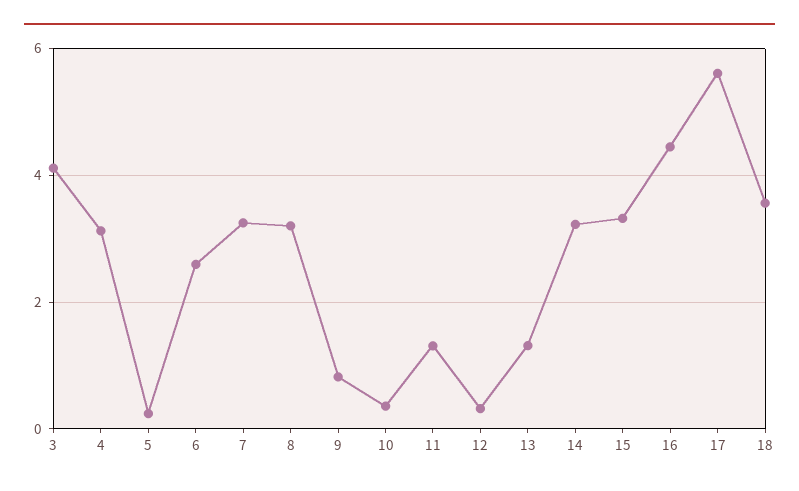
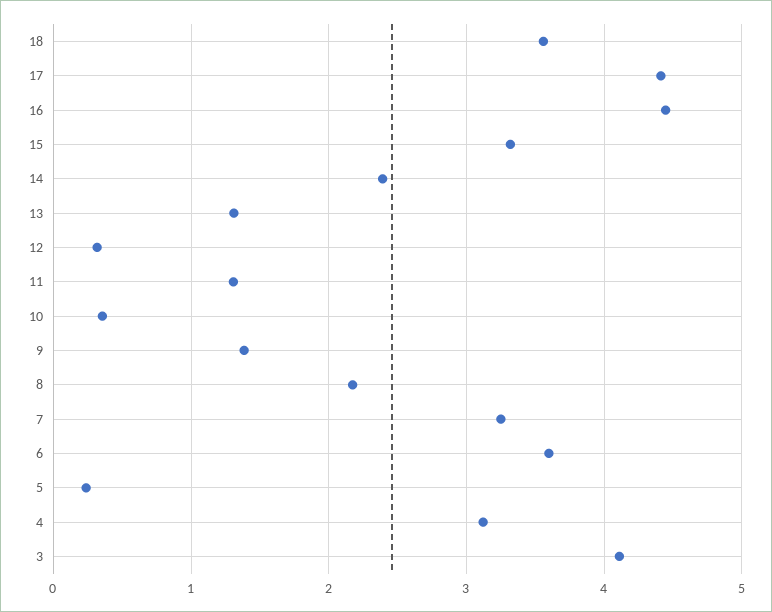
  {
    "3": 4.1,
    "4": 3.1,
    "5": 0.2,
-   "6": 2.6,
+   "6": 3.6,
    "7": 3.3,
-   "8": 3.2,
+   "8": 2.2,
-   "9": 0.8,
+   "9": 1.4,
    "10": 0.4,
    "11": 1.3,
    "12": 0.3,
    "13": 1.3,
-   "14": 3.2,
+   "14": 2.4,
    "15": 3.3,
    "16": 4.4,
-   "17": 5.6,
+   "17": 4.4,
    "18": 3.6
  }

